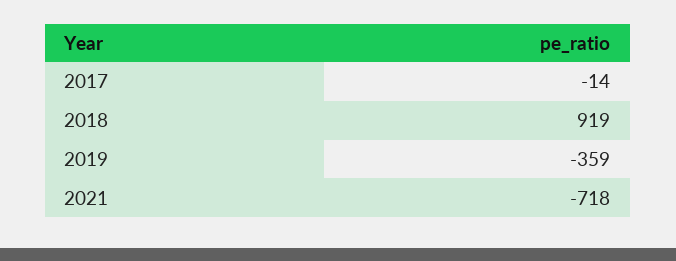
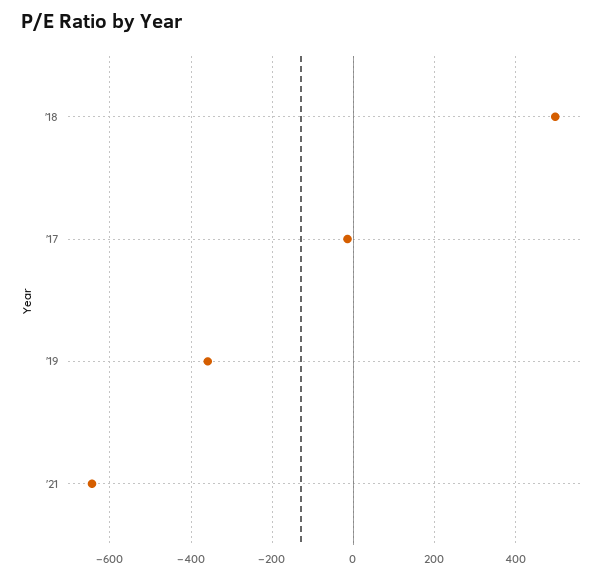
  {
    "2017": -14,
-   "2018": 919,
+   "2018": 500,
    "2019": -359,
-   "2021": -718
+   "2021": -640
  }

